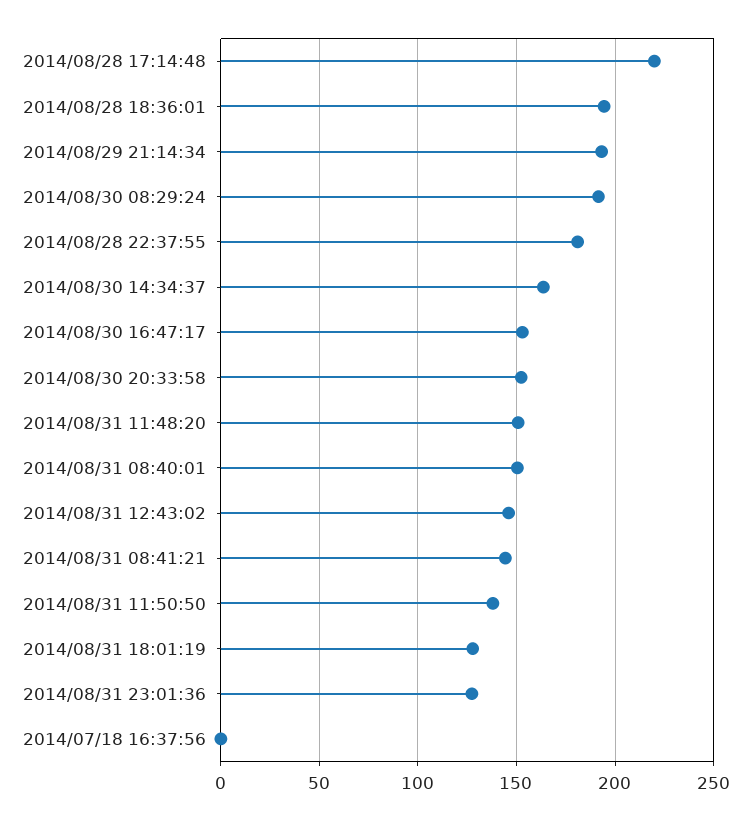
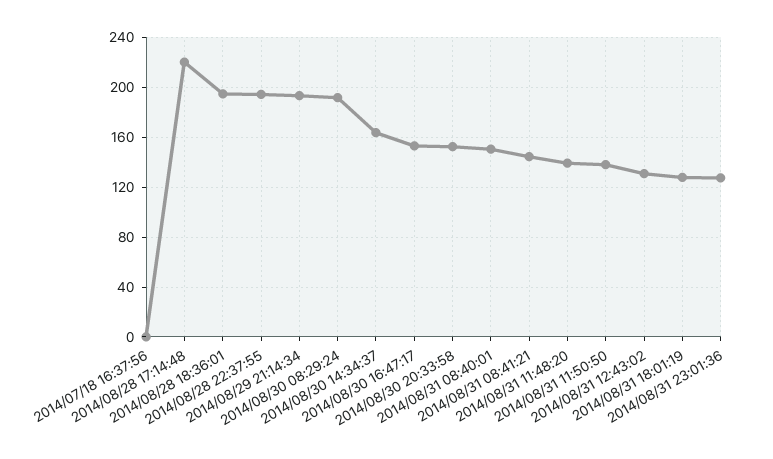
  {
    "2014/08/28 17:14:48": 220,
    "2014/08/28 18:36:01": 195,
    "2014/08/29 21:14:34": 195,
    "2014/08/30 08:29:24": 190,
-   "2014/08/28 22:37:55": 180,
+   "2014/08/28 22:37:55": 195,
    "2014/08/30 14:34:37": 165,
    "2014/08/30 16:47:17": 155,
    "2014/08/30 20:33:58": 150,
-   "2014/08/31 11:48:20": 150,
+   "2014/08/31 11:48:20": 140,
    "2014/08/31 08:40:01": 150,
-   "2014/08/31 12:43:02": 145,
+   "2014/08/31 12:43:02": 130,
    "2014/08/31 08:41:21": 145,
    "2014/08/31 11:50:50": 140,
    "2014/08/31 18:01:19": 130,
    "2014/08/31 23:01:36": 125,
    "2014/07/18 16:37:56": 0
  }

